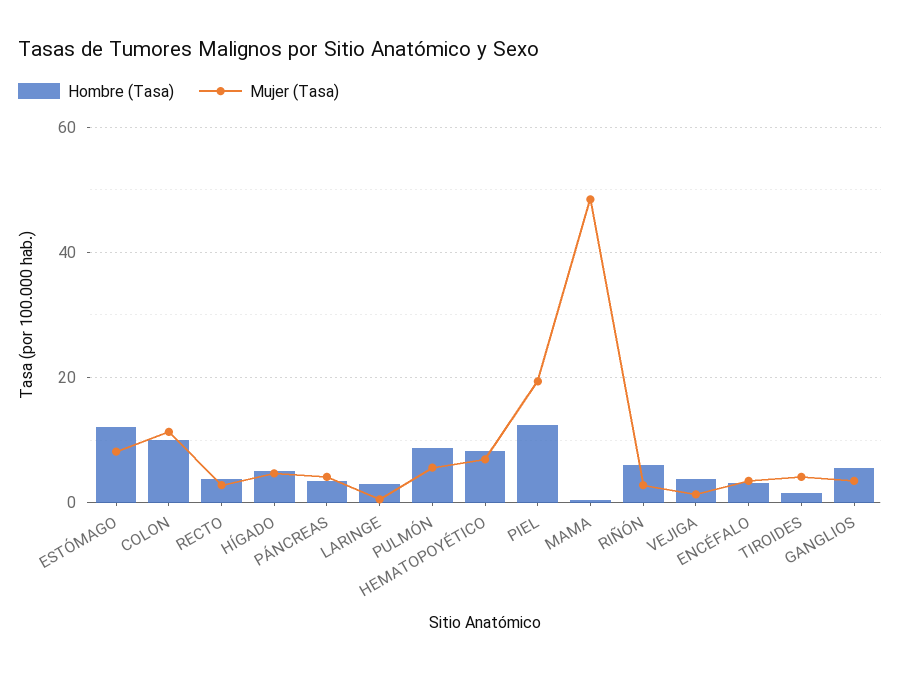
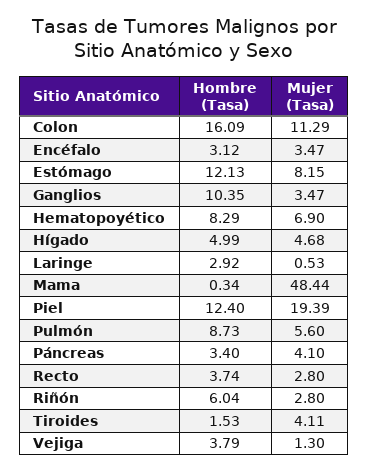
  {
    "Hombre (Tasa)": {
      "ESTÓMAGO": 12.13,
-     "COLON": 10,
+     "COLON": 16.09,
      "RECTO": 3.74,
      "HÍGADO": 4.99,
      "PÁNCREAS": 3.4,
      "LARINGE": 2.92,
      "PULMÓN": 8.73,
      "HEMATOPOYÉTICO": 8.29,
      "PIEL": 12.4,
      "MAMA": 0.34,
      "RIÑÓN": 6.04,
      "VEJIGA": 3.79,
      "ENCÉFALO": 3.12,
      "TIROIDES": 1.53,
-     "GANGLIOS": 6
+     "GANGLIOS": 10.35
    },
    "Mujer (Tasa)": {
      "ESTÓMAGO": 8.15,
      "COLON": 11.29,
      "RECTO": 2.8,
      "HÍGADO": 4.68,
      "PÁNCREAS": 4.1,
      "LARINGE": 0.53,
      "PULMÓN": 5.6,
      "HEMATOPOYÉTICO": 6.9,
      "PIEL": 19.39,
      "MAMA": 48.44,
      "RIÑÓN": 2.8,
      "VEJIGA": 1.3,
      "ENCÉFALO": 3.47,
      "TIROIDES": 4.11,
      "GANGLIOS": 3.47
    }
  }

